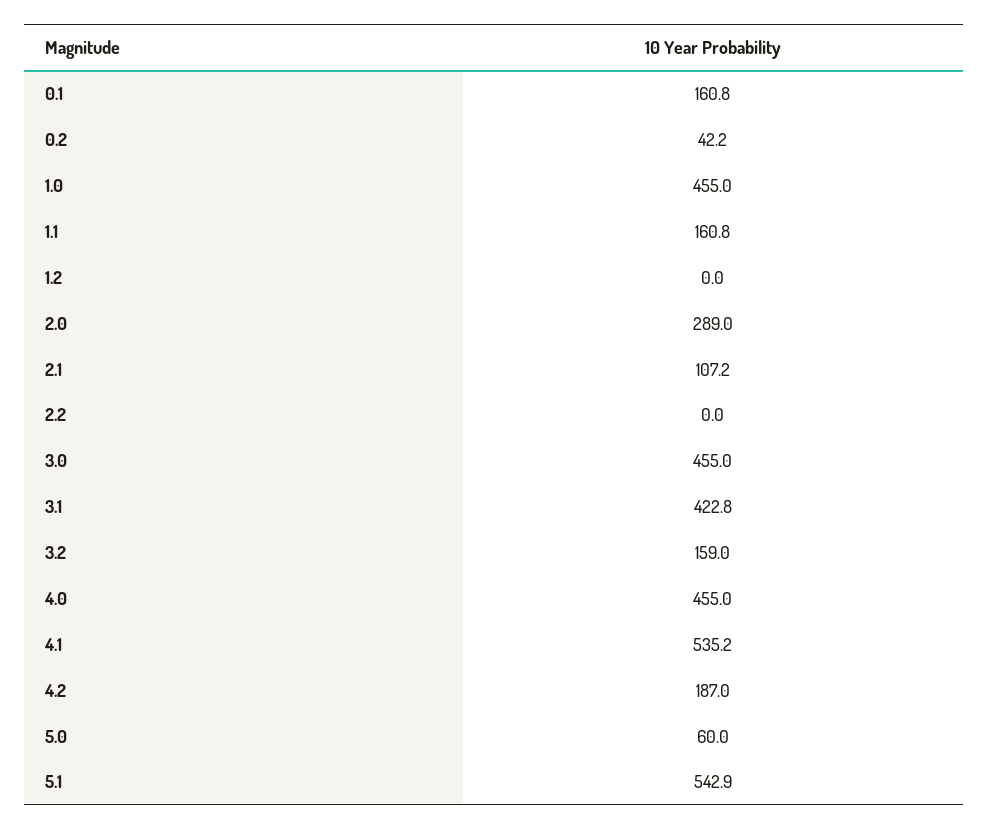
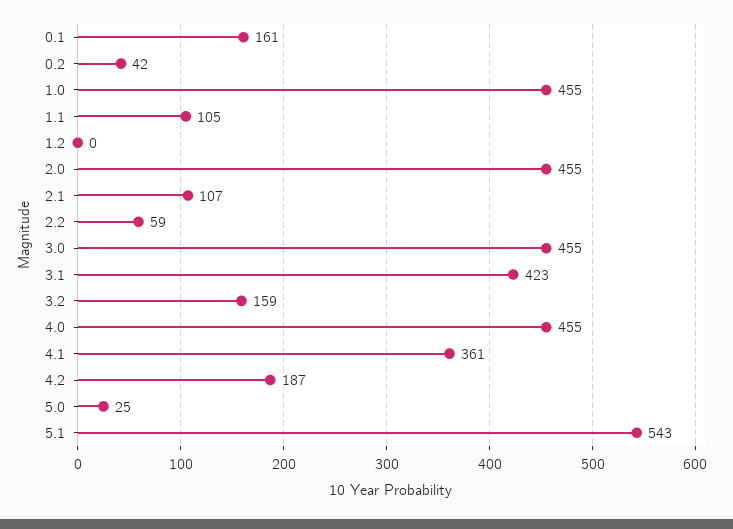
  {
    "0.1": 160.8,
    "0.2": 42.2,
    "1.0": 455,
-   "1.1": 160.8,
+   "1.1": 105,
    "1.2": 0,
-   "2.0": 289,
+   "2.0": 455,
    "2.1": 107.2,
-   "2.2": 0,
+   "2.2": 59,
    "3.0": 455,
    "3.1": 422.8,
    "3.2": 159,
    "4.0": 455,
-   "4.1": 535.2,
+   "4.1": 361,
    "4.2": 187,
-   "5.0": 60,
+   "5.0": 25,
    "5.1": 542.9
  }

